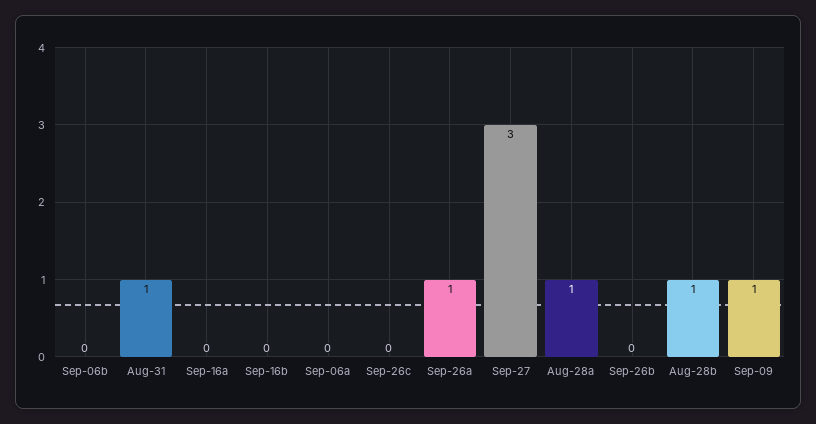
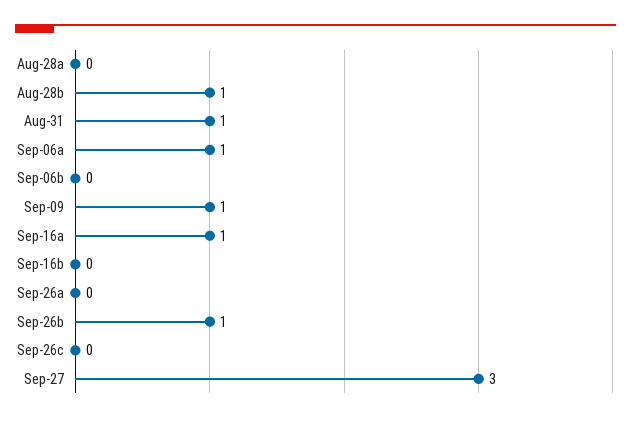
  {
    "Sep-06b": 0,
    "Aug-31": 1,
-   "Sep-16a": 0,
+   "Sep-16a": 1,
    "Sep-16b": 0,
-   "Sep-06a": 0,
+   "Sep-06a": 1,
    "Sep-26c": 0,
-   "Sep-26a": 1,
+   "Sep-26a": 0,
    "Sep-27": 3,
-   "Aug-28a": 1,
+   "Aug-28a": 0,
-   "Sep-26b": 0,
+   "Sep-26b": 1,
    "Aug-28b": 1,
    "Sep-09": 1
  }

